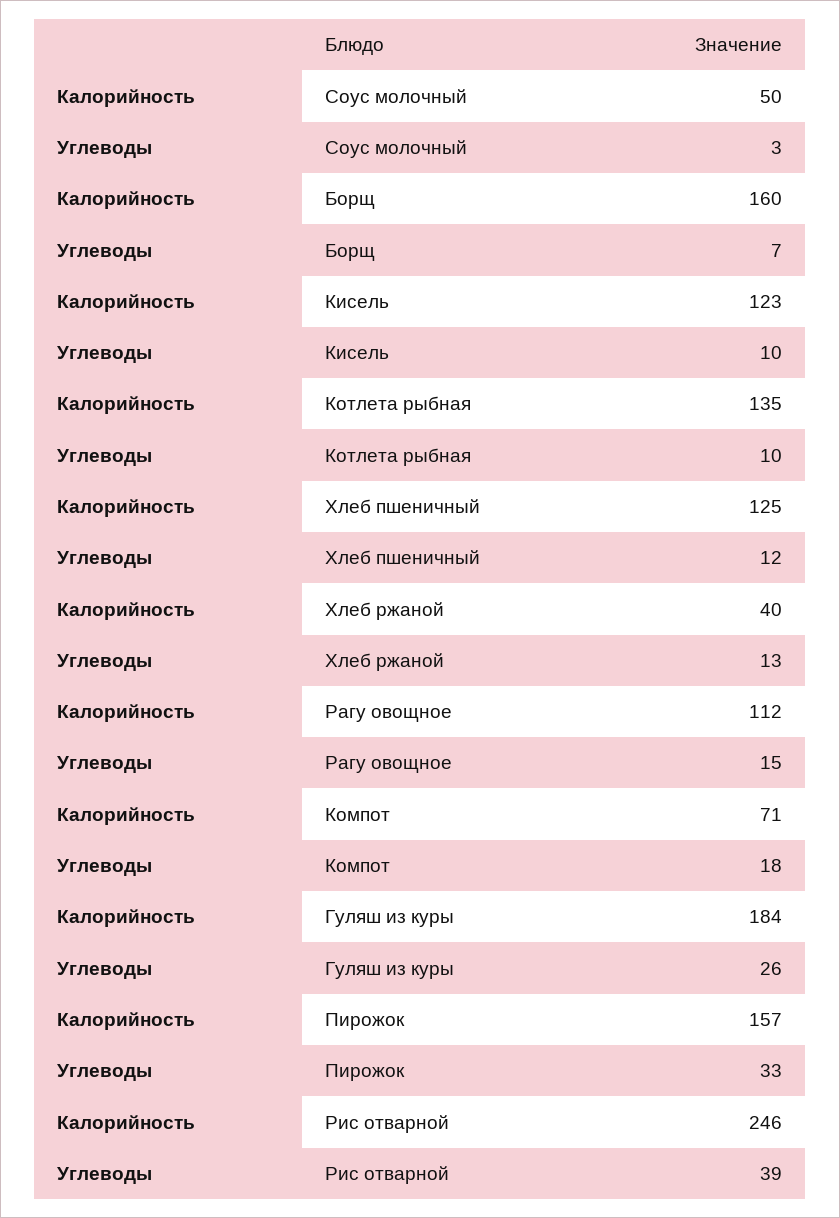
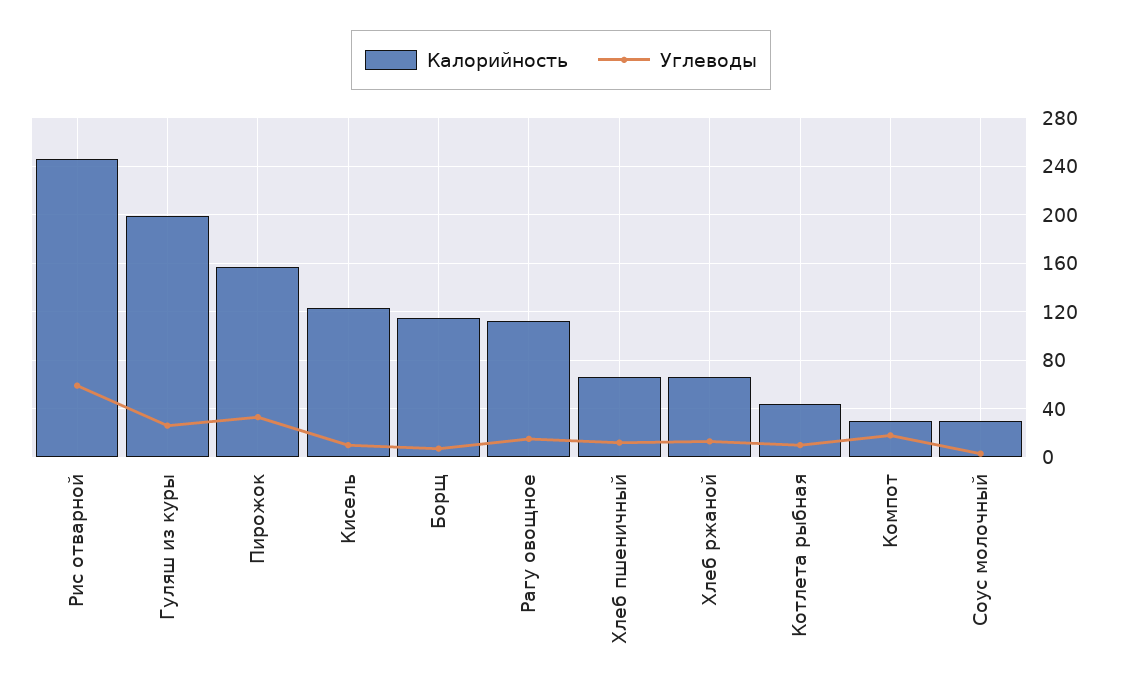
  {
    "Калорийность": {
-     "Соус молочный": 50,
+     "Соус молочный": 30,
-     "Борщ": 160,
+     "Борщ": 115,
      "Кисель": 123,
-     "Котлета рыбная": 135,
+     "Котлета рыбная": 45,
-     "Хлеб пшеничный": 125,
+     "Хлеб пшеничный": 65,
-     "Хлеб ржаной": 40,
+     "Хлеб ржаной": 65,
      "Рагу овощное": 112,
-     "Компот": 71,
+     "Компот": 30,
-     "Гуляш из куры": 184,
+     "Гуляш из куры": 200,
      "Пирожок": 157,
      "Рис отварной": 246
    },
    "Углеводы": {
      "Соус молочный": 3,
      "Борщ": 7,
      "Кисель": 10,
      "Котлета рыбная": 10,
      "Хлеб пшеничный": 12,
      "Хлеб ржаной": 13,
      "Рагу овощное": 15,
      "Компот": 18,
      "Гуляш из куры": 26,
      "Пирожок": 33,
-     "Рис отварной": 39
+     "Рис отварной": 60
    }
  }

